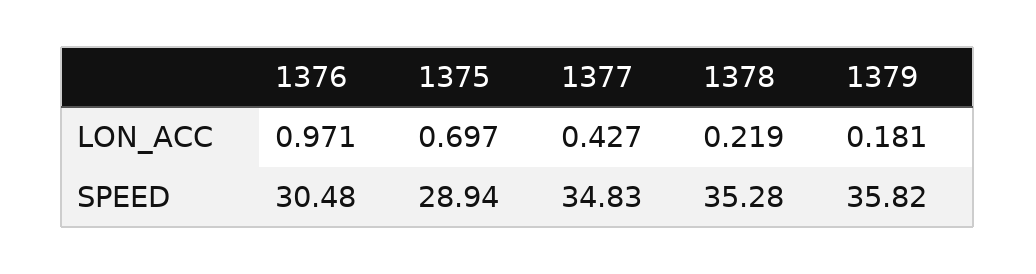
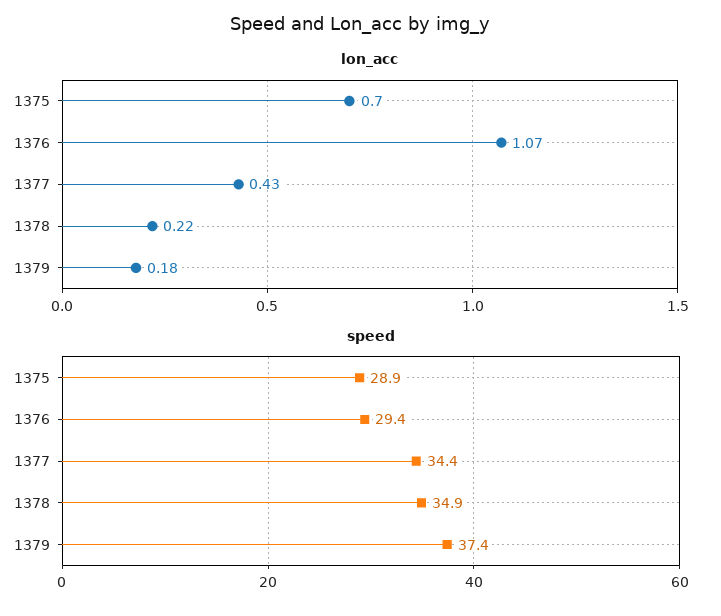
  {
    "LON_ACC": {
-     "1376": 0.971,
+     "1376": 1.07,
      "1375": 0.697,
      "1377": 0.427,
      "1378": 0.219,
      "1379": 0.181
    },
    "SPEED": {
-     "1376": 30.48,
+     "1376": 29.4,
      "1375": 28.94,
-     "1377": 34.83,
+     "1377": 34.4,
-     "1378": 35.28,
+     "1378": 34.9,
-     "1379": 35.82
+     "1379": 37.4
    }
  }

